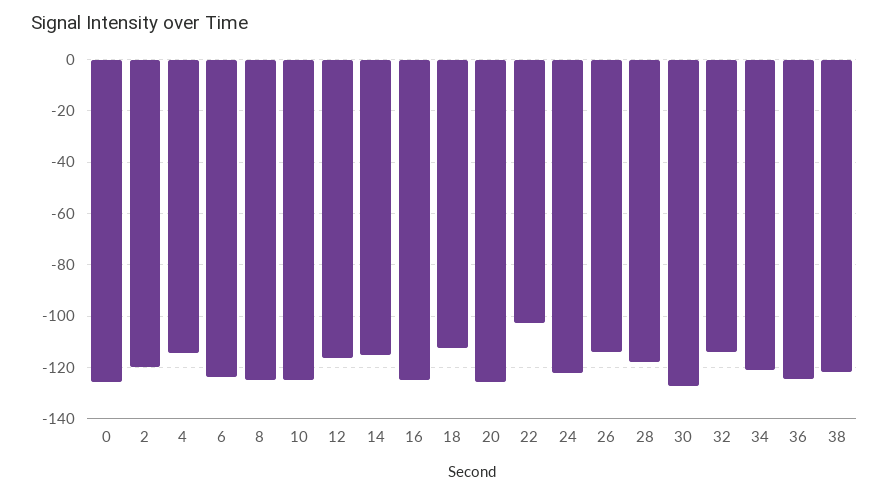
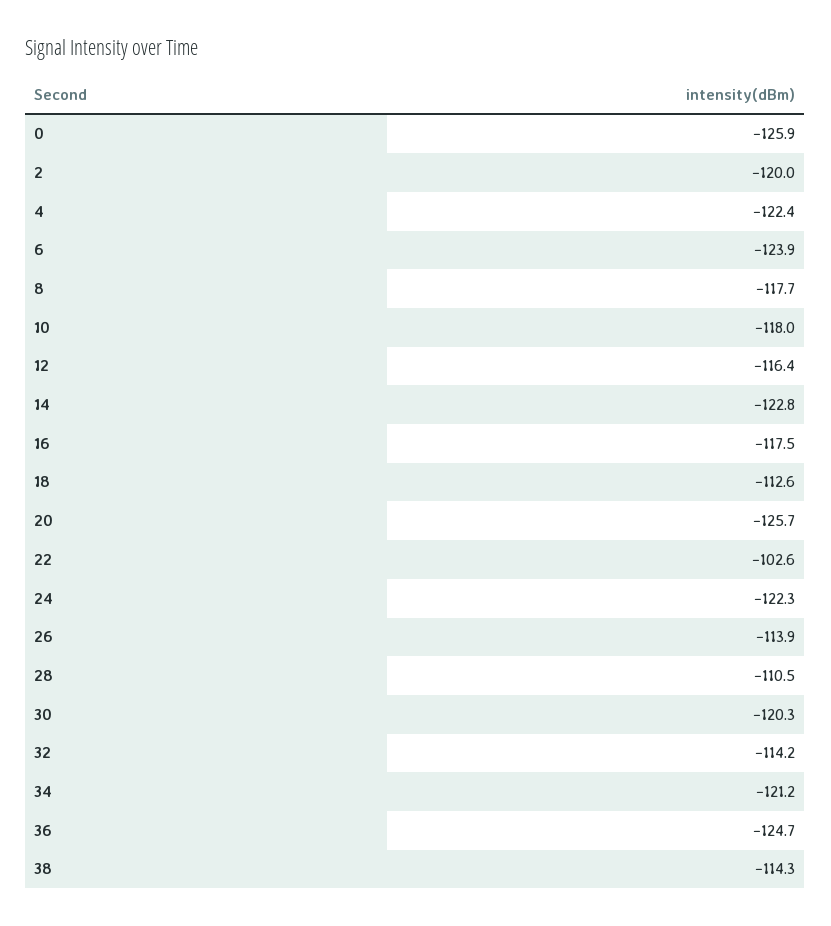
  {
    "0": -125.9,
    "2": -120,
-   "4": -115,
+   "4": -122.4,
    "6": -123.9,
-   "8": -125,
+   "8": -117.7,
-   "10": -125,
+   "10": -118,
    "12": -116.4,
-   "14": -115,
+   "14": -122.8,
-   "16": -125,
+   "16": -117.5,
    "18": -112.6,
    "20": -125.7,
    "22": -102.6,
    "24": -122.3,
    "26": -113.9,
-   "28": -117.5,
+   "28": -110.5,
-   "30": -127.5,
+   "30": -120.3,
    "32": -114.2,
    "34": -121.2,
    "36": -124.7,
-   "38": -122.5
+   "38": -114.3
  }

